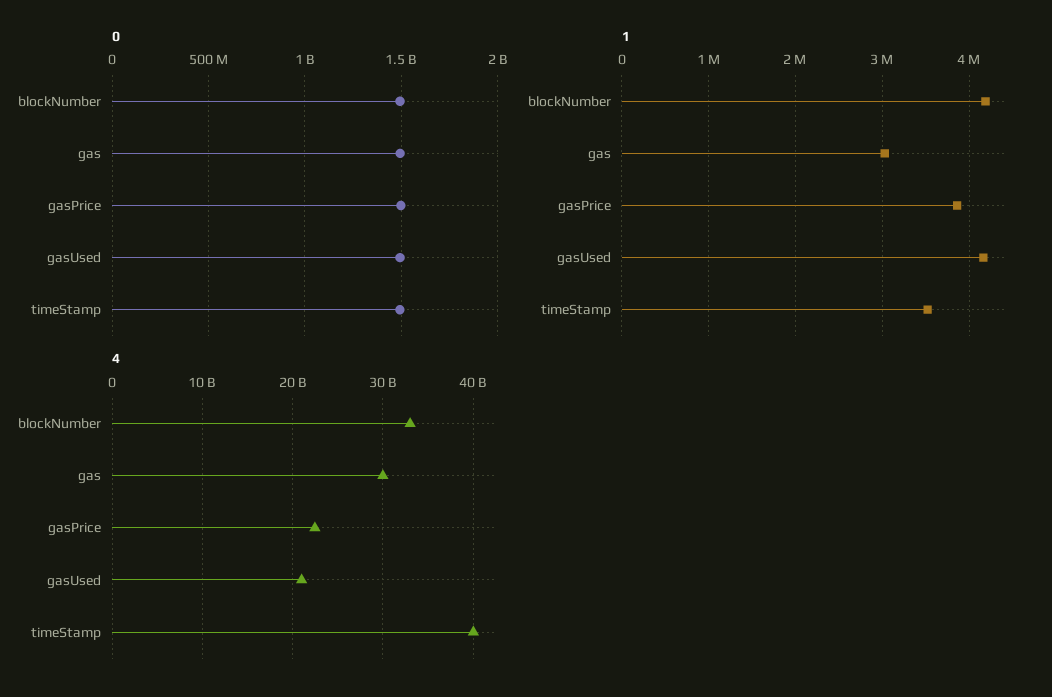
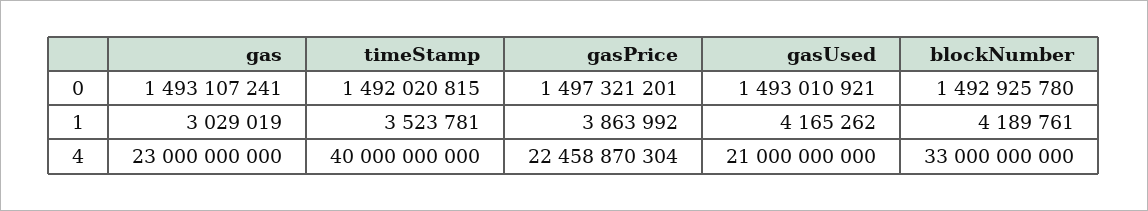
  {
    "0": {
      "blockNumber": 1492925780,
      "gas": 1493107241,
      "gasPrice": 1497321201,
      "gasUsed": 1493010921,
      "timeStamp": 1492020815
    },
    "1": {
      "blockNumber": 4189761,
      "gas": 3029019,
      "gasPrice": 3863992,
      "gasUsed": 4165262,
      "timeStamp": 3523781
    },
    "4": {
      "blockNumber": 33000000000,
-     "gas": 30000000000,
+     "gas": 23000000000,
      "gasPrice": 22458870304,
      "gasUsed": 21000000000,
      "timeStamp": 40000000000
    }
  }

